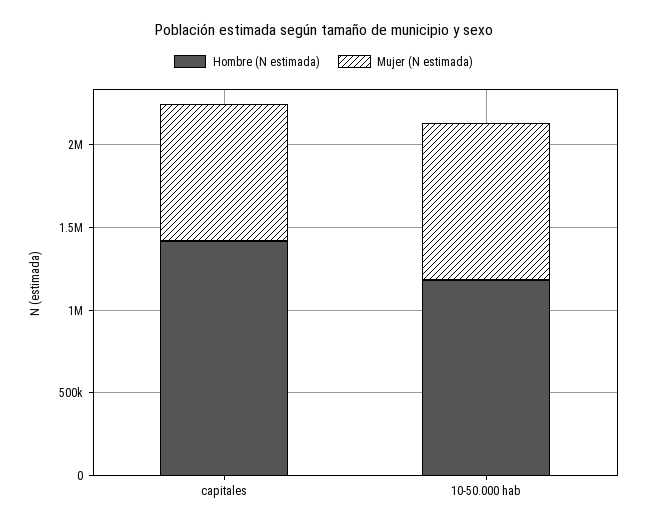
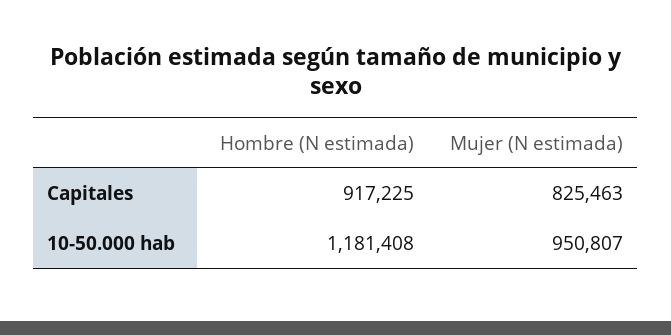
  {
    "Hombre (N estimada)": {
-     "capitales": 1400000,
+     "capitales": 917225,
      "10-50.000 hab": 1181408
    },
    "Mujer (N estimada)": {
      "capitales": 825463,
      "10-50.000 hab": 950807
    }
  }

